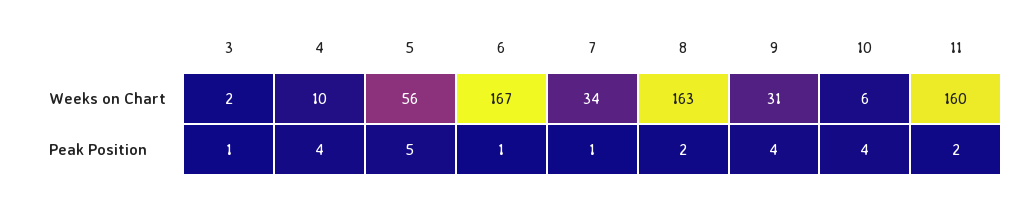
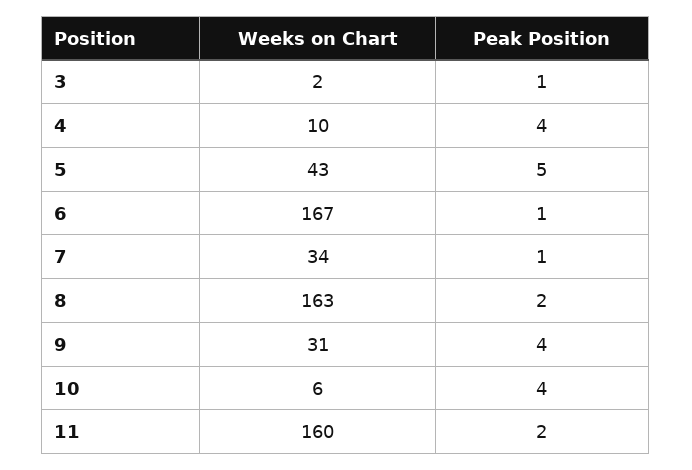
  {
    "3": {
      "Weeks on Chart": 2,
      "Peak Position": 1
    },
    "4": {
      "Weeks on Chart": 10,
      "Peak Position": 4
    },
    "5": {
-     "Weeks on Chart": 56,
+     "Weeks on Chart": 43,
      "Peak Position": 5
    },
    "6": {
      "Weeks on Chart": 167,
      "Peak Position": 1
    },
    "7": {
      "Weeks on Chart": 34,
      "Peak Position": 1
    },
    "8": {
      "Weeks on Chart": 163,
      "Peak Position": 2
    },
    "9": {
      "Weeks on Chart": 31,
      "Peak Position": 4
    },
    "10": {
      "Weeks on Chart": 6,
      "Peak Position": 4
    },
    "11": {
      "Weeks on Chart": 160,
      "Peak Position": 2
    }
  }

